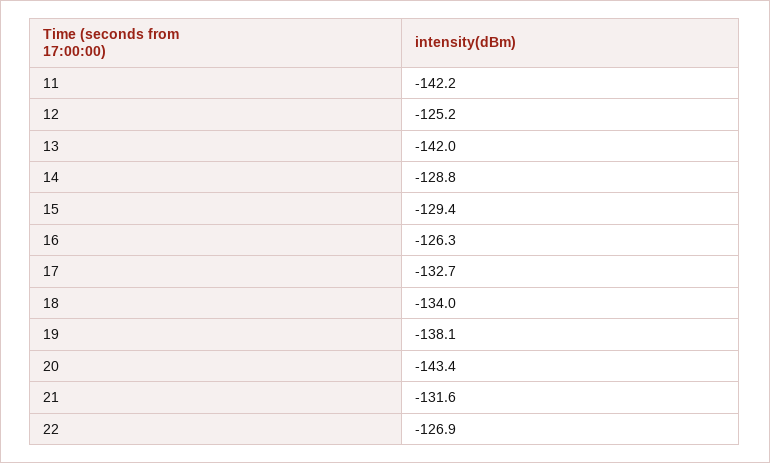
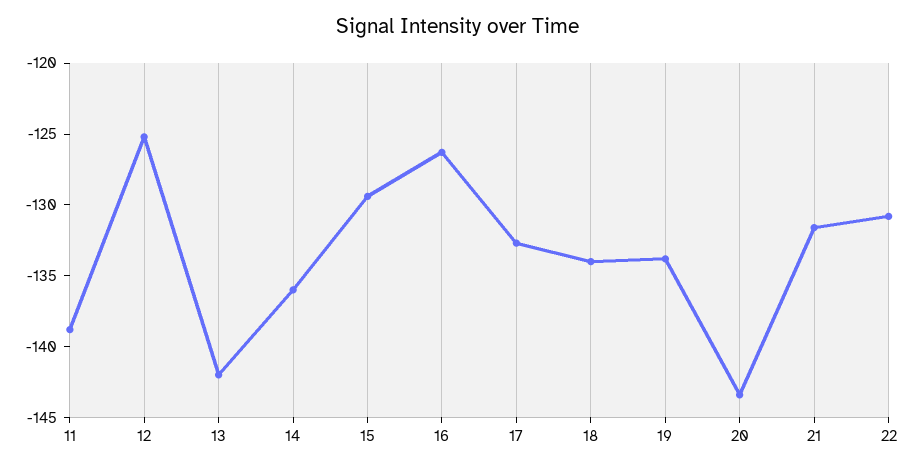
  {
-   "11": -142.2,
+   "11": -139,
    "12": -125.2,
    "13": -142,
-   "14": -128.8,
+   "14": -136,
    "15": -129.4,
    "16": -126.3,
    "17": -132.7,
    "18": -134,
-   "19": -138.1,
+   "19": -134,
    "20": -143.4,
    "21": -131.6,
-   "22": -126.9
+   "22": -131
  }

